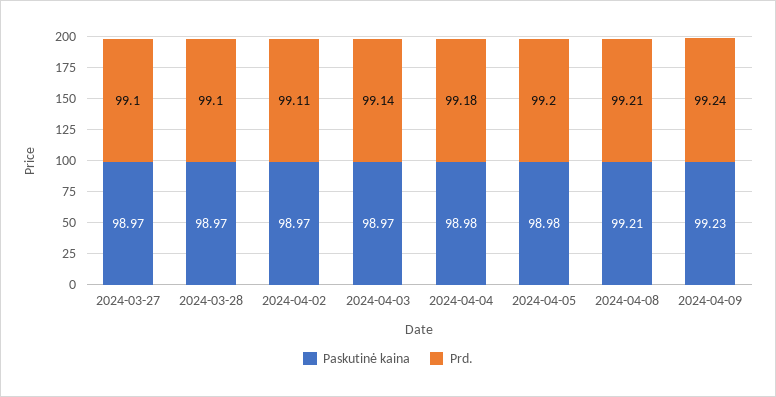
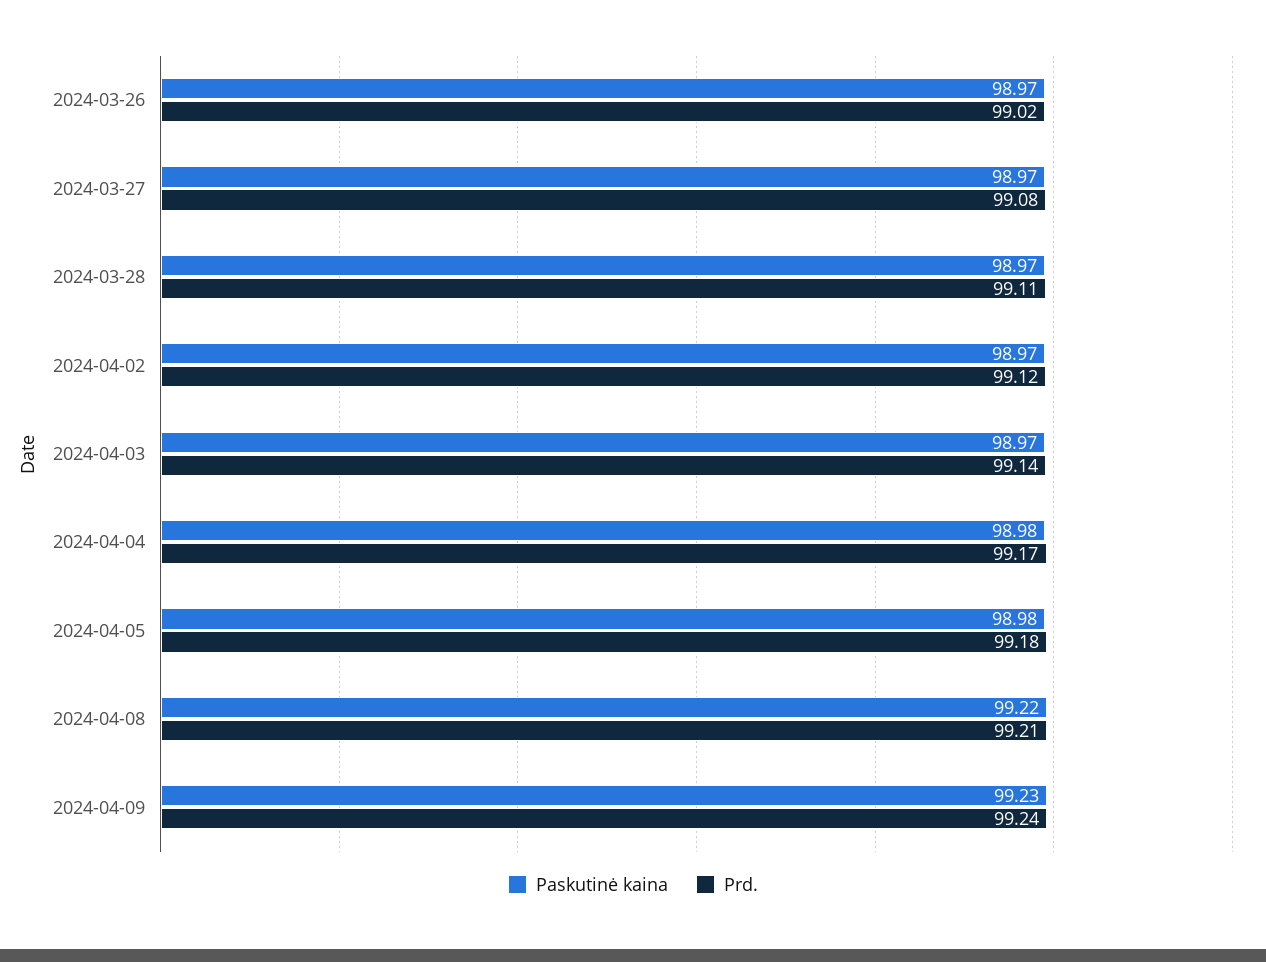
  {
    "Paskutinė kaina": {
      "2024-03-27": 98.97,
      "2024-03-28": 98.97,
      "2024-04-02": 98.97,
      "2024-04-03": 98.97,
      "2024-04-04": 98.98,
      "2024-04-05": 98.98,
-     "2024-04-08": 99.21,
+     "2024-04-08": 99.22,
-     "2024-04-09": 99.23
+     "2024-04-09": 99.23,
+     "2024-03-26": 98.97
    },
    "Prd.": {
-     "2024-03-27": 99.1,
+     "2024-03-27": 99.08,
-     "2024-03-28": 99.1,
+     "2024-03-28": 99.11,
-     "2024-04-02": 99.11,
+     "2024-04-02": 99.12,
      "2024-04-03": 99.14,
-     "2024-04-04": 99.18,
+     "2024-04-04": 99.17,
-     "2024-04-05": 99.2,
+     "2024-04-05": 99.18,
      "2024-04-08": 99.21,
-     "2024-04-09": 99.24
+     "2024-04-09": 99.24,
+     "2024-03-26": 99.02
    }
  }

